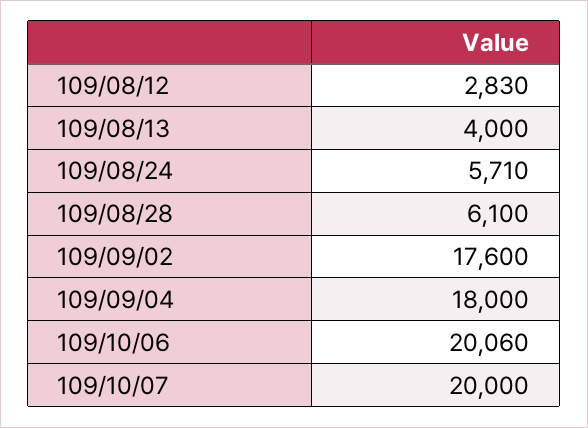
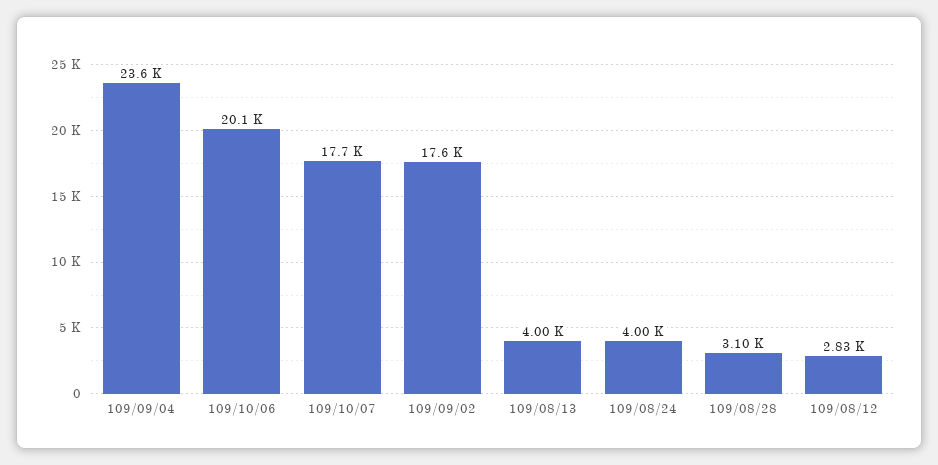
  {
    "109/08/12": 2830,
    "109/08/13": 4000,
-   "109/08/24": 5710,
+   "109/08/24": 4000,
-   "109/08/28": 6100,
+   "109/08/28": 3100,
    "109/09/02": 17600,
-   "109/09/04": 18000,
+   "109/09/04": 23600,
    "109/10/06": 20060,
-   "109/10/07": 20000
+   "109/10/07": 17700
  }

